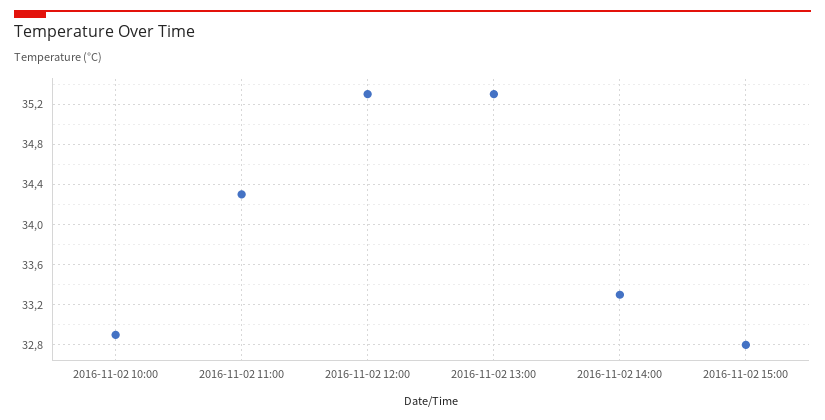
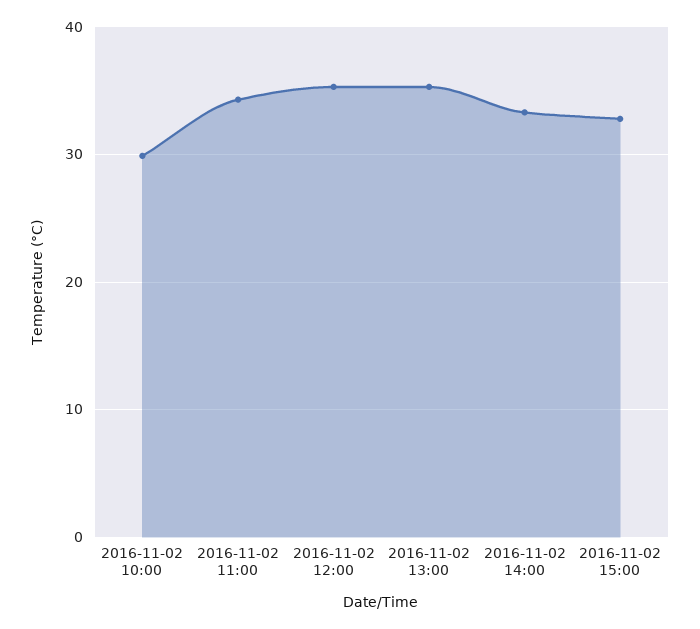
  {
-   "2016-11-02 10:00": 32.9,
+   "2016-11-02 10:00": 30,
    "2016-11-02 11:00": 34.3,
    "2016-11-02 12:00": 35.3,
    "2016-11-02 13:00": 35.3,
    "2016-11-02 14:00": 33.3,
    "2016-11-02 15:00": 32.8
  }

